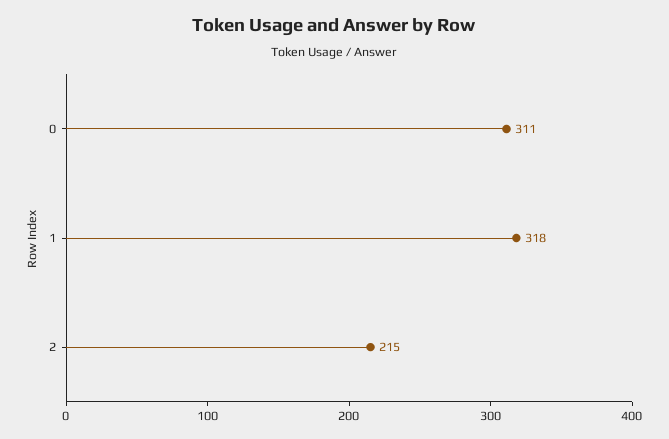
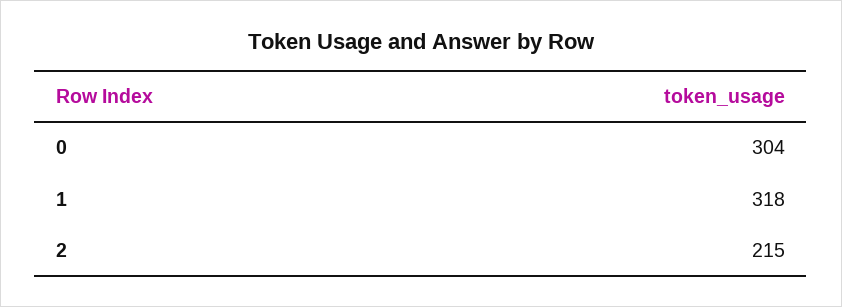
  {
-   "0": 311,
+   "0": 304,
    "1": 318,
    "2": 215
  }

